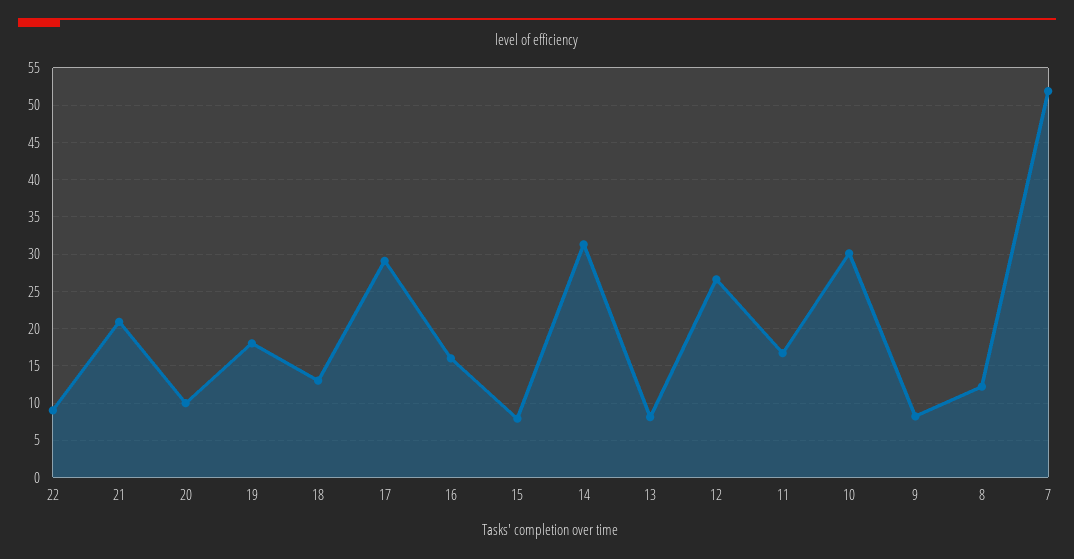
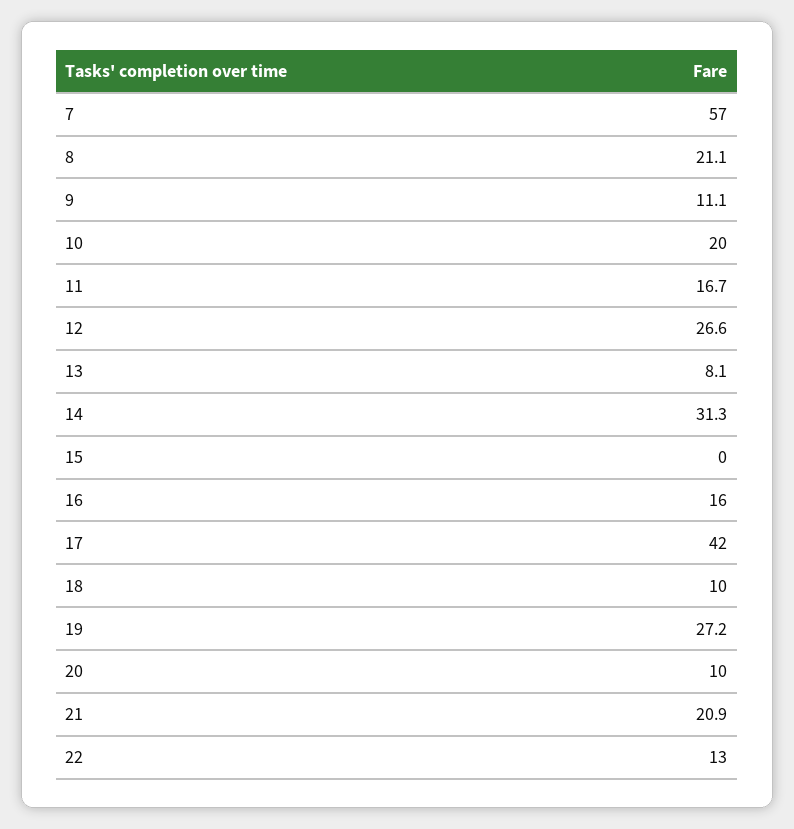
  {
-   "22": 9,
+   "22": 13,
    "21": 20.9,
    "20": 10,
-   "19": 18,
+   "19": 27.2,
-   "18": 13,
+   "18": 10,
-   "17": 29,
+   "17": 42,
    "16": 16,
-   "15": 8,
+   "15": 0,
    "14": 31.3,
    "13": 8.1,
    "12": 26.6,
    "11": 16.7,
-   "10": 30,
+   "10": 20,
-   "9": 8,
+   "9": 11.1,
-   "8": 12,
+   "8": 21.1,
-   "7": 52
+   "7": 57
  }

